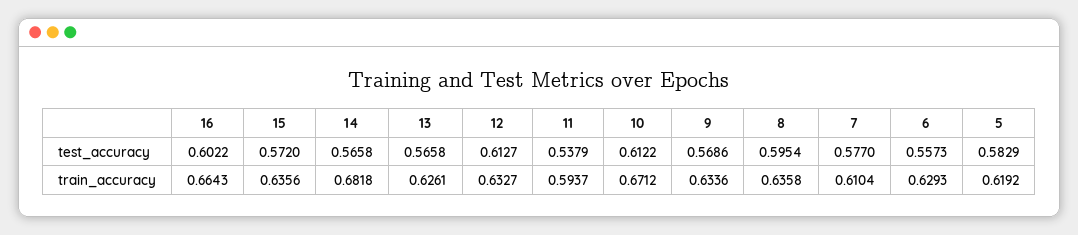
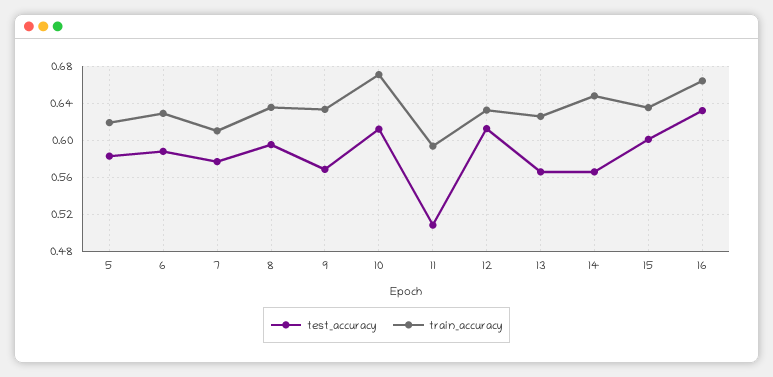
  {
    "test_accuracy": {
-     "16": 0.6022,
+     "16": 0.63,
-     "15": 0.572,
+     "15": 0.6,
      "14": 0.5658,
      "13": 0.5658,
      "12": 0.6127,
-     "11": 0.5379,
+     "11": 0.51,
      "10": 0.6122,
      "9": 0.5686,
      "8": 0.5954,
      "7": 0.577,
-     "6": 0.5573,
+     "6": 0.59,
      "5": 0.5829
    },
    "train_accuracy": {
      "16": 0.6643,
      "15": 0.6356,
-     "14": 0.6818,
+     "14": 0.65,
      "13": 0.6261,
      "12": 0.6327,
      "11": 0.5937,
      "10": 0.6712,
      "9": 0.6336,
      "8": 0.6358,
      "7": 0.6104,
      "6": 0.6293,
      "5": 0.6192
    }
  }

